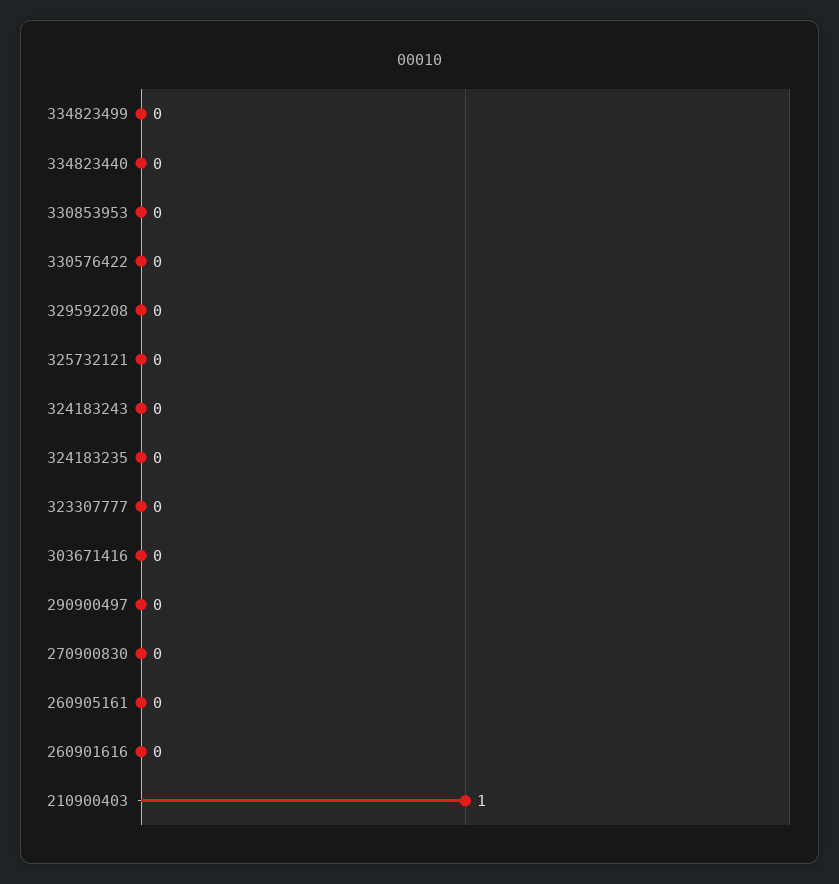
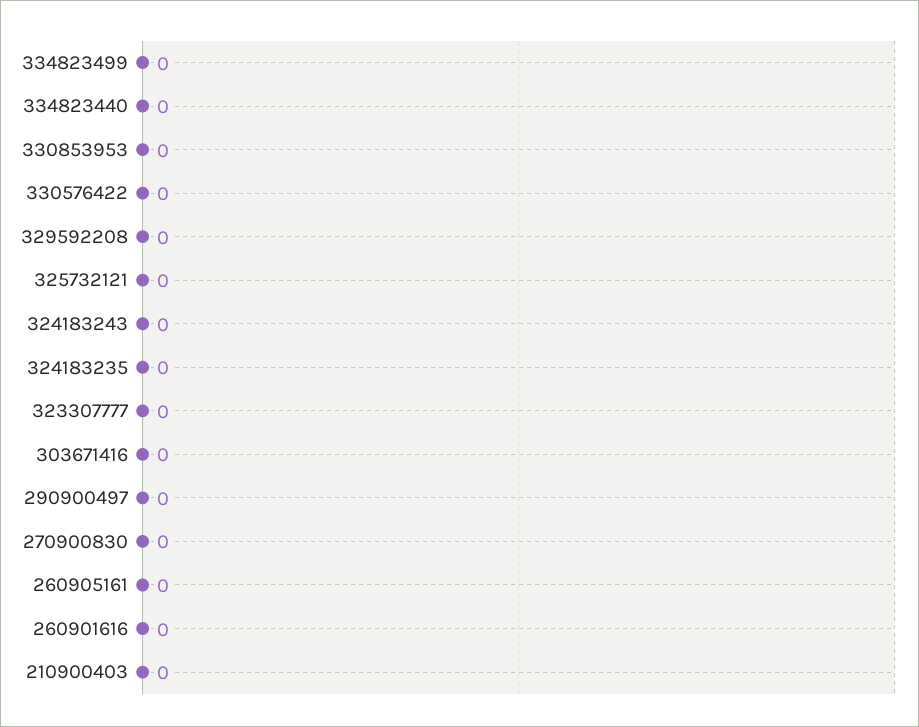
  {
    "334823499": 0,
    "334823440": 0,
    "330853953": 0,
    "330576422": 0,
    "329592208": 0,
    "325732121": 0,
    "324183243": 0,
    "324183235": 0,
    "323307777": 0,
    "303671416": 0,
    "290900497": 0,
    "270900830": 0,
    "260905161": 0,
    "260901616": 0,
-   "210900403": 1
+   "210900403": 0
  }

